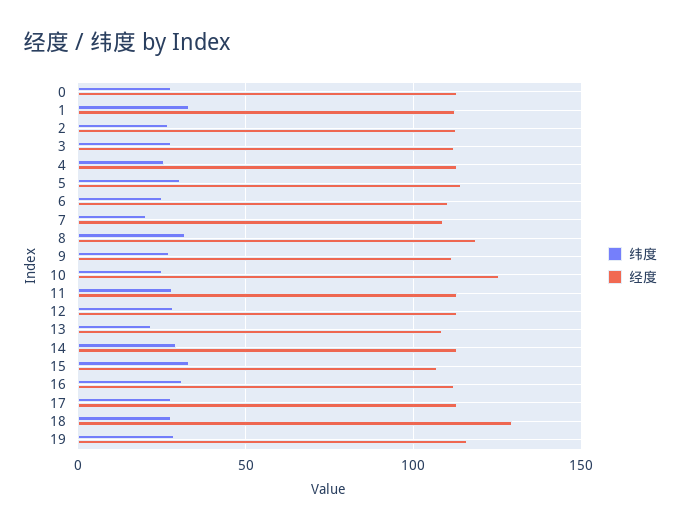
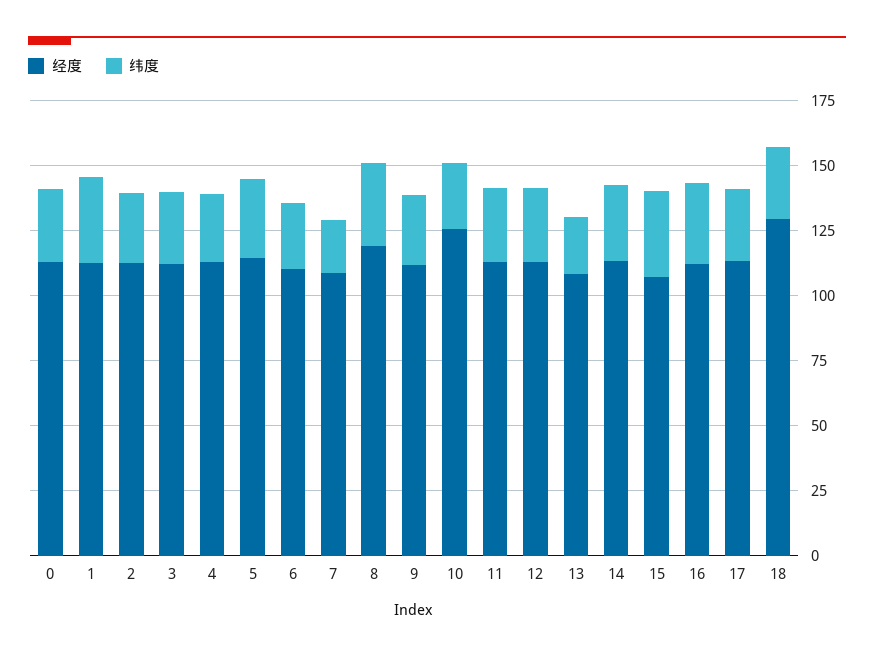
  {
    "纬度": {
      "0": 30,
      "1": 35,
      "2": 25,
      "3": 30,
      "4": 25,
      "5": 30,
      "6": 25,
      "7": 20,
      "8": 30,
      "9": 25,
      "10": 25,
      "11": 30,
      "12": 30,
      "13": 20,
      "14": 30,
      "15": 35,
      "16": 30,
      "17": 30,
-     "18": 30,
+     "18": 30
-     "19": 30
    },
    "经度": {
      "0": 115,
      "1": 115,
      "2": 115,
      "3": 110,
      "4": 115,
      "5": 115,
      "6": 110,
      "7": 110,
      "8": 120,
      "9": 110,
      "10": 125,
      "11": 115,
      "12": 115,
      "13": 110,
      "14": 115,
      "15": 105,
      "16": 110,
      "17": 115,
-     "18": 130,
+     "18": 130
-     "19": 115
    }
  }

